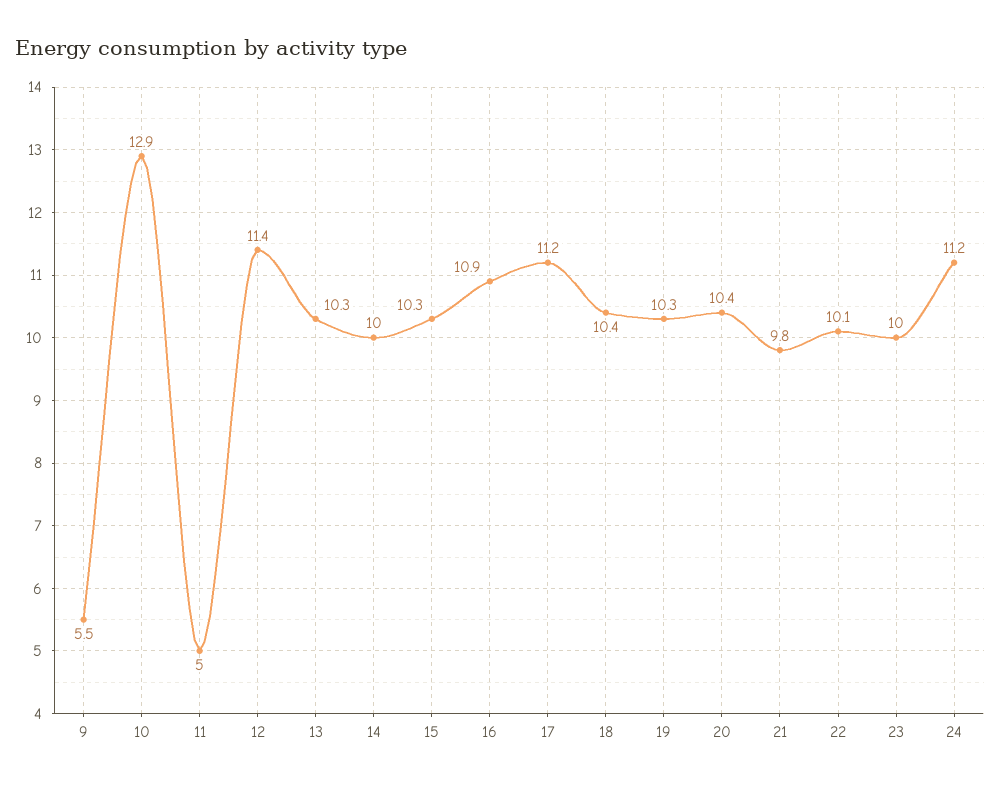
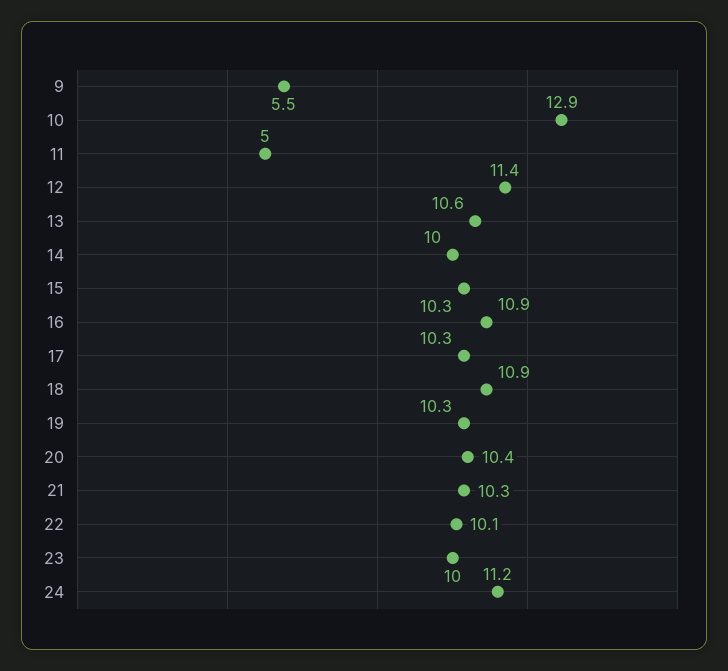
  {
    "9": 5.5,
    "10": 12.9,
    "11": 5,
    "12": 11.4,
-   "13": 10.3,
+   "13": 10.6,
    "14": 10,
    "15": 10.3,
    "16": 10.9,
-   "17": 11.2,
+   "17": 10.3,
-   "18": 10.4,
+   "18": 10.9,
    "19": 10.3,
    "20": 10.4,
-   "21": 9.8,
+   "21": 10.3,
    "22": 10.1,
    "23": 10,
    "24": 11.2
  }

